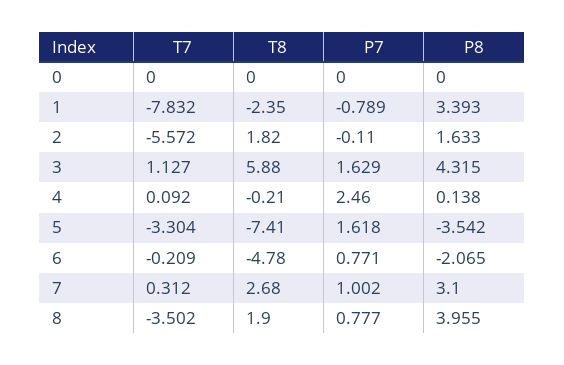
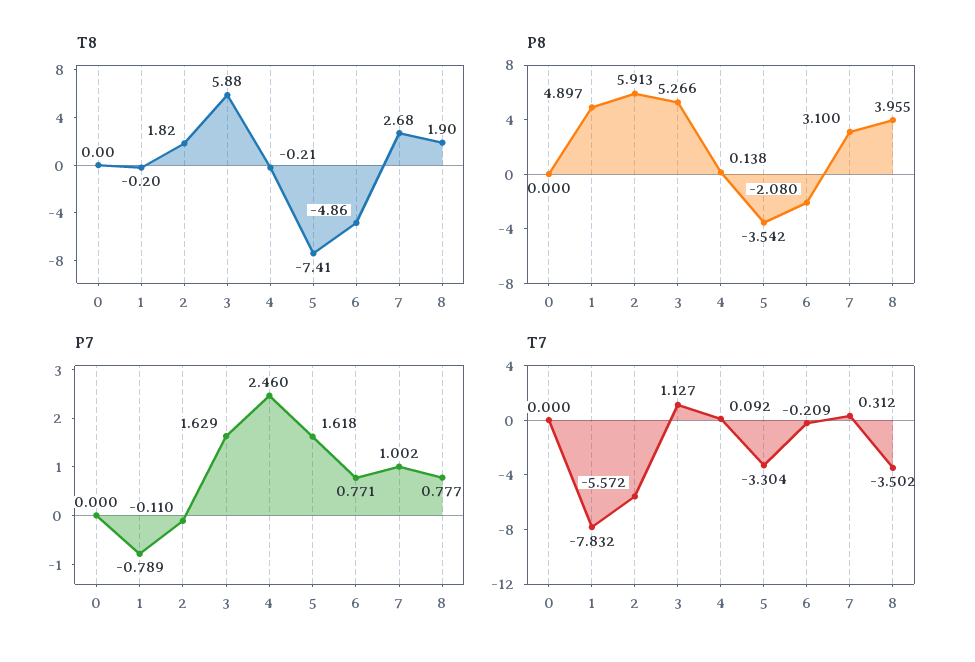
  {
    "T7": {
      "0": 0,
      "1": -7.832,
      "2": -5.572,
      "3": 1.127,
      "4": 0.092,
      "5": -3.304,
      "6": -0.209,
      "7": 0.312,
      "8": -3.502
    },
    "T8": {
      "0": 0,
-     "1": -2.35,
+     "1": -0.2,
      "2": 1.82,
      "3": 5.88,
      "4": -0.21,
      "5": -7.41,
-     "6": -4.78,
+     "6": -4.86,
      "7": 2.68,
      "8": 1.9
    },
    "P7": {
      "0": 0,
      "1": -0.789,
      "2": -0.11,
      "3": 1.629,
      "4": 2.46,
      "5": 1.618,
      "6": 0.771,
      "7": 1.002,
      "8": 0.777
    },
    "P8": {
      "0": 0,
-     "1": 3.393,
+     "1": 4.897,
-     "2": 1.633,
+     "2": 5.913,
-     "3": 4.315,
+     "3": 5.266,
      "4": 0.138,
      "5": -3.542,
-     "6": -2.065,
+     "6": -2.08,
      "7": 3.1,
      "8": 3.955
    }
  }

